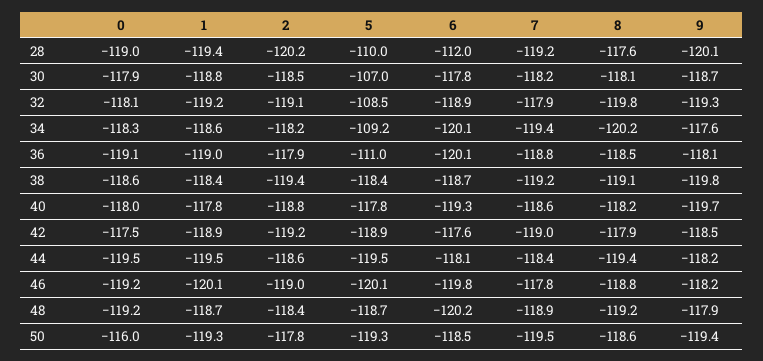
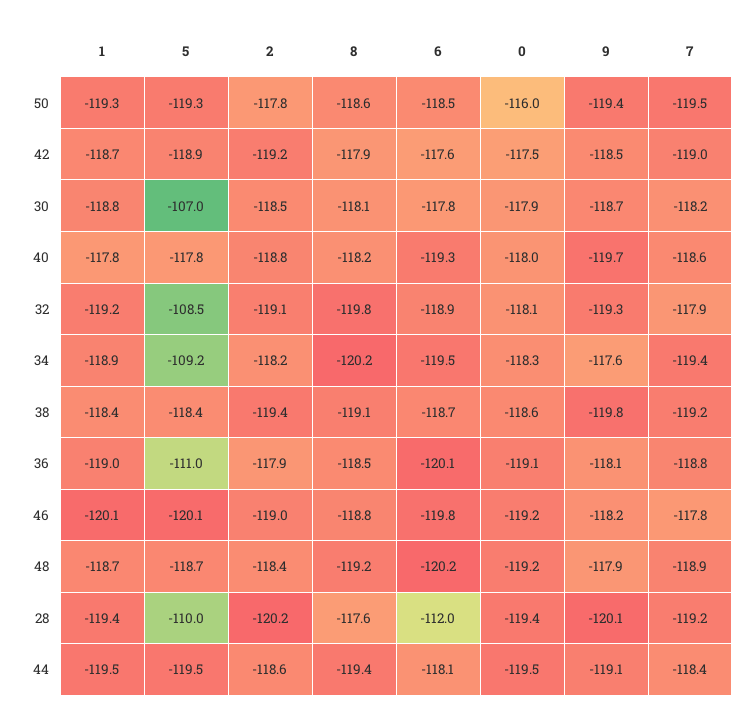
  {
    "0": {
-     "28": -119,
+     "28": -119.4,
      "30": -117.9,
      "32": -118.1,
      "34": -118.3,
      "36": -119.1,
      "38": -118.6,
      "40": -118,
      "42": -117.5,
      "44": -119.5,
      "46": -119.2,
      "48": -119.2,
      "50": -116
    },
    "1": {
      "28": -119.4,
      "30": -118.8,
      "32": -119.2,
-     "34": -118.6,
+     "34": -118.9,
      "36": -119,
      "38": -118.4,
      "40": -117.8,
-     "42": -118.9,
+     "42": -118.7,
      "44": -119.5,
      "46": -120.1,
      "48": -118.7,
      "50": -119.3
    },
    "2": {
      "28": -120.2,
      "30": -118.5,
      "32": -119.1,
      "34": -118.2,
      "36": -117.9,
      "38": -119.4,
      "40": -118.8,
      "42": -119.2,
      "44": -118.6,
      "46": -119,
      "48": -118.4,
      "50": -117.8
    },
    "5": {
      "28": -110,
      "30": -107,
      "32": -108.5,
      "34": -109.2,
      "36": -111,
      "38": -118.4,
      "40": -117.8,
      "42": -118.9,
      "44": -119.5,
      "46": -120.1,
      "48": -118.7,
      "50": -119.3
    },
    "6": {
      "28": -112,
      "30": -117.8,
      "32": -118.9,
-     "34": -120.1,
+     "34": -119.5,
      "36": -120.1,
      "38": -118.7,
      "40": -119.3,
      "42": -117.6,
      "44": -118.1,
      "46": -119.8,
      "48": -120.2,
      "50": -118.5
    },
    "7": {
      "28": -119.2,
      "30": -118.2,
      "32": -117.9,
      "34": -119.4,
      "36": -118.8,
      "38": -119.2,
      "40": -118.6,
      "42": -119,
      "44": -118.4,
      "46": -117.8,
      "48": -118.9,
      "50": -119.5
    },
    "8": {
      "28": -117.6,
      "30": -118.1,
      "32": -119.8,
      "34": -120.2,
      "36": -118.5,
      "38": -119.1,
      "40": -118.2,
      "42": -117.9,
      "44": -119.4,
      "46": -118.8,
      "48": -119.2,
      "50": -118.6
    },
    "9": {
      "28": -120.1,
      "30": -118.7,
      "32": -119.3,
      "34": -117.6,
      "36": -118.1,
      "38": -119.8,
      "40": -119.7,
      "42": -118.5,
-     "44": -118.2,
+     "44": -119.1,
      "46": -118.2,
      "48": -117.9,
      "50": -119.4
    }
  }

